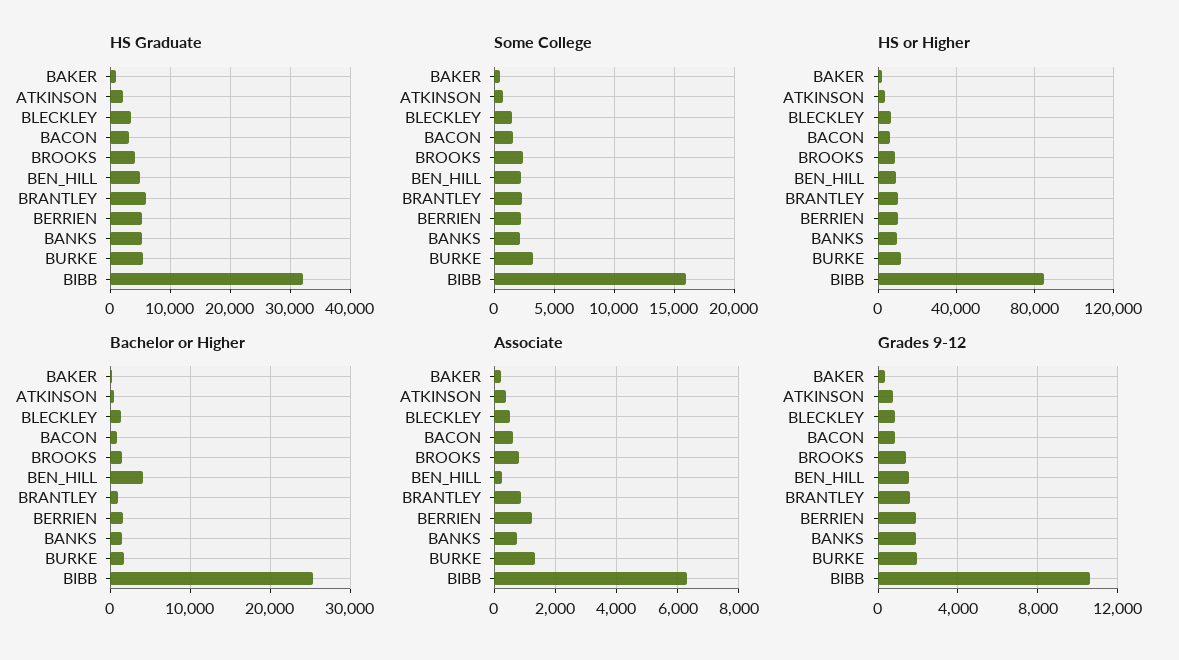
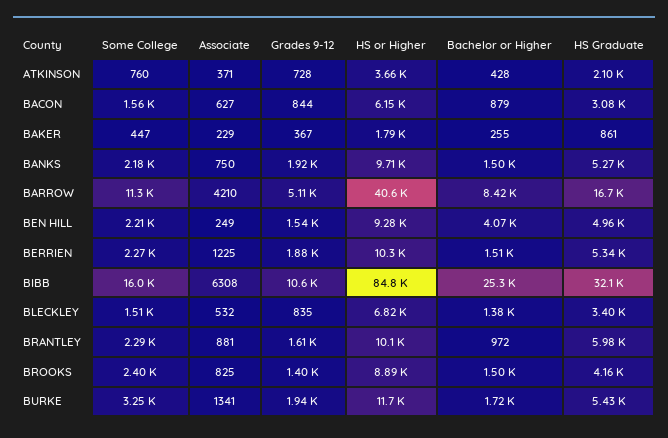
  {
    "HS Graduate": {
      "BAKER": 861,
      "ATKINSON": 2100,
      "BLECKLEY": 3400,
      "BACON": 3080,
      "BROOKS": 4160,
      "BEN_HILL": 4960,
      "BRANTLEY": 5980,
      "BERRIEN": 5340,
      "BANKS": 5270,
      "BURKE": 5430,
-     "BIBB": 32100
+     "BIBB": 32100,
+     "BARROW": 16700
    },
    "Some College": {
      "BAKER": 447,
      "ATKINSON": 760,
      "BLECKLEY": 1510,
      "BACON": 1560,
      "BROOKS": 2400,
      "BEN_HILL": 2210,
      "BRANTLEY": 2290,
      "BERRIEN": 2270,
      "BANKS": 2180,
      "BURKE": 3250,
-     "BIBB": 16000
+     "BIBB": 16000,
+     "BARROW": 11300
    },
    "HS or Higher": {
      "BAKER": 1790,
      "ATKINSON": 3660,
      "BLECKLEY": 6820,
      "BACON": 6150,
      "BROOKS": 8890,
      "BEN_HILL": 9280,
      "BRANTLEY": 10100,
      "BERRIEN": 10300,
      "BANKS": 9710,
      "BURKE": 11700,
-     "BIBB": 84800
+     "BIBB": 84800,
+     "BARROW": 40600
    },
    "Bachelor or Higher": {
      "BAKER": 255,
      "ATKINSON": 428,
      "BLECKLEY": 1380,
      "BACON": 879,
      "BROOKS": 1500,
      "BEN_HILL": 4070,
      "BRANTLEY": 972,
      "BERRIEN": 1510,
      "BANKS": 1500,
      "BURKE": 1720,
-     "BIBB": 25300
+     "BIBB": 25300,
+     "BARROW": 8420
    },
    "Associate": {
      "BAKER": 229,
      "ATKINSON": 371,
      "BLECKLEY": 532,
      "BACON": 627,
      "BROOKS": 825,
      "BEN_HILL": 249,
      "BRANTLEY": 881,
      "BERRIEN": 1225,
      "BANKS": 750,
      "BURKE": 1341,
-     "BIBB": 6308
+     "BIBB": 6308,
+     "BARROW": 4210
    },
    "Grades 9-12": {
      "BAKER": 367,
      "ATKINSON": 728,
      "BLECKLEY": 835,
      "BACON": 844,
      "BROOKS": 1400,
      "BEN_HILL": 1540,
      "BRANTLEY": 1610,
      "BERRIEN": 1880,
      "BANKS": 1920,
      "BURKE": 1940,
-     "BIBB": 10600
+     "BIBB": 10600,
+     "BARROW": 5110
    }
  }

